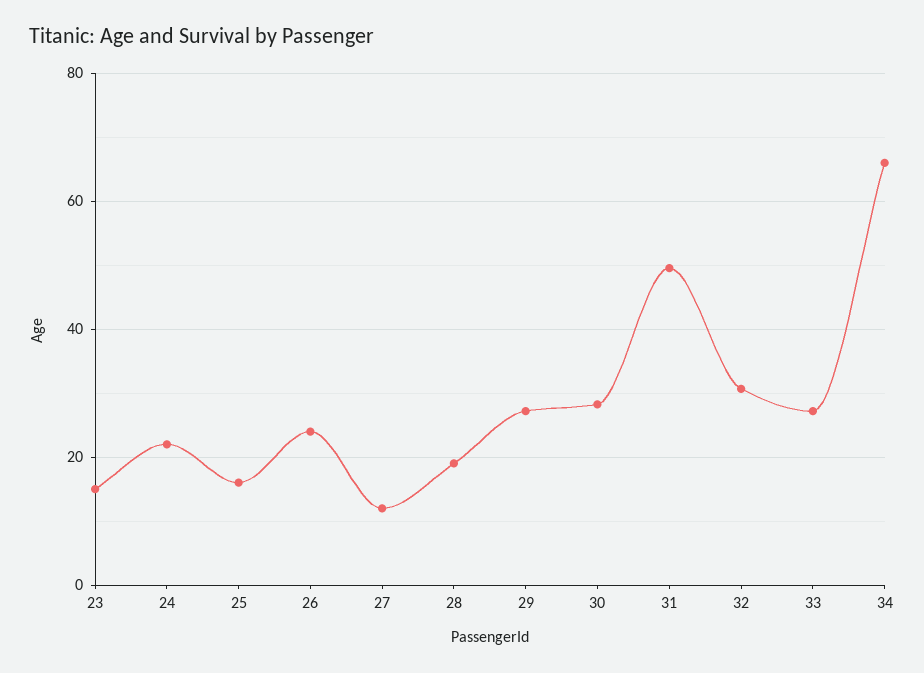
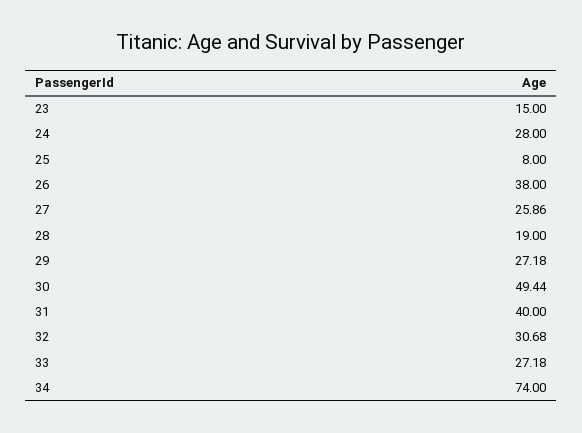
  {
    "23": 15,
-   "24": 22,
+   "24": 28,
-   "25": 16,
+   "25": 8,
-   "26": 24,
+   "26": 38,
-   "27": 12,
+   "27": 25.86,
    "28": 19,
    "29": 27.18,
-   "30": 28,
+   "30": 49.44,
-   "31": 50,
+   "31": 40,
    "32": 30.68,
    "33": 27.18,
-   "34": 66
+   "34": 74
  }

